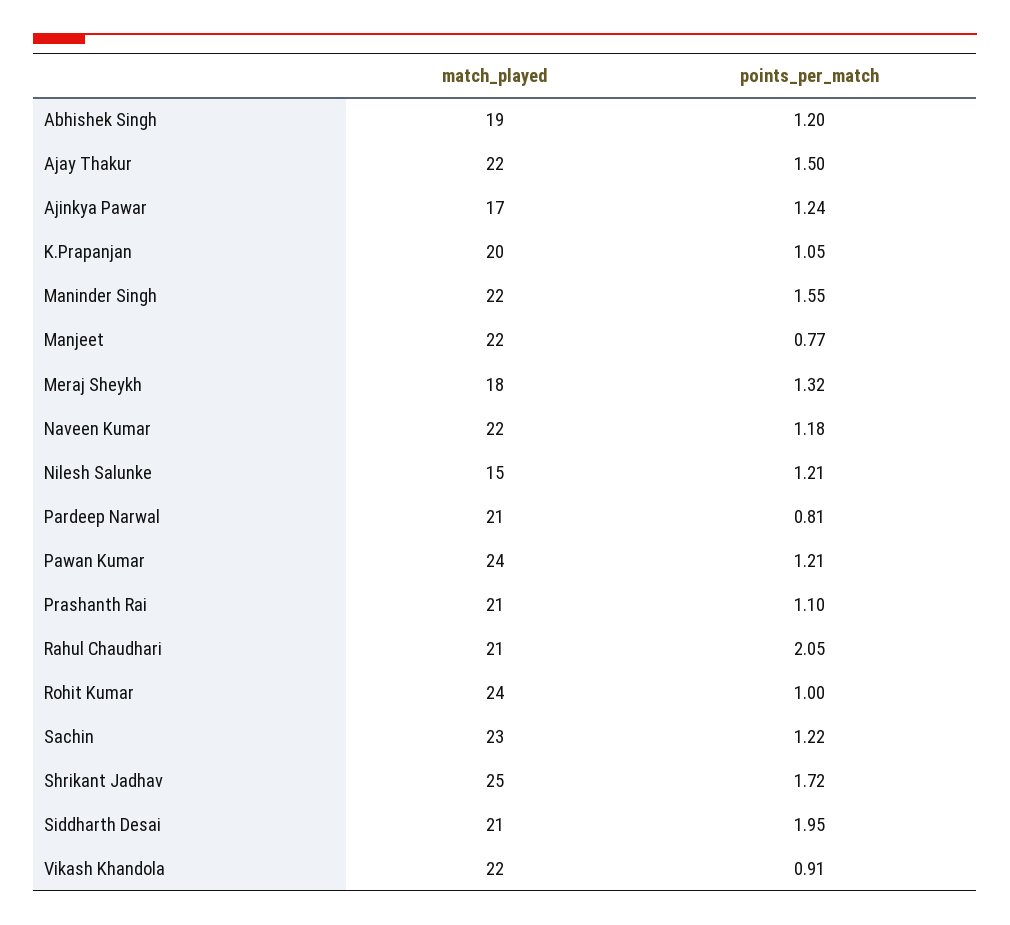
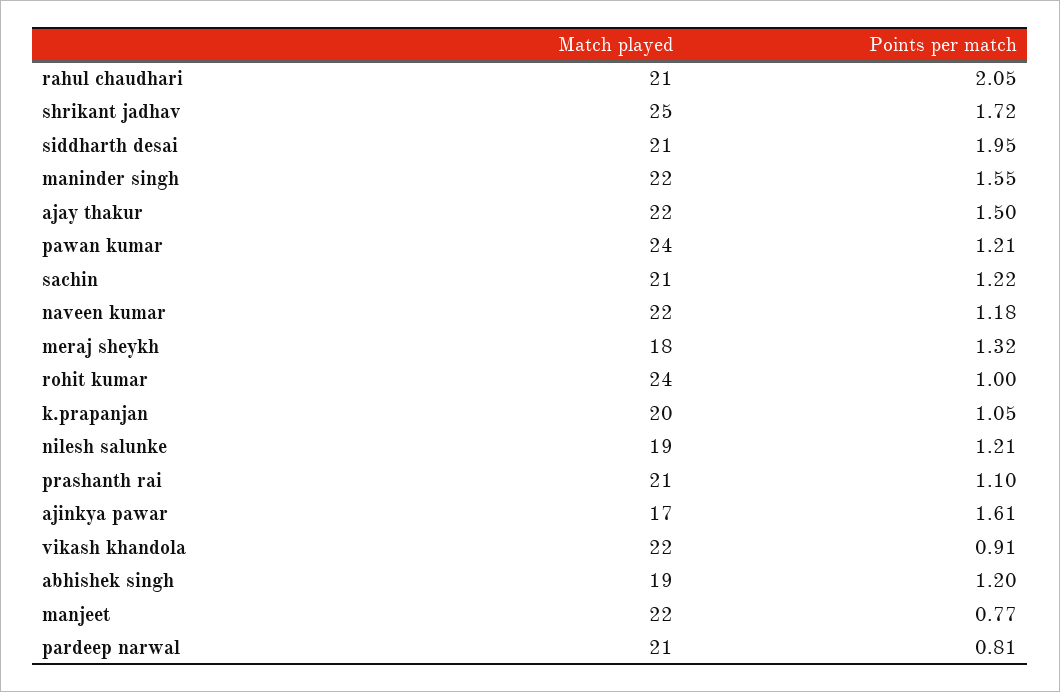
  {
    "match_played": {
      "Abhishek Singh": 19,
      "Ajay Thakur": 22,
      "Ajinkya Pawar": 17,
      "K.Prapanjan": 20,
      "Maninder Singh": 22,
      "Manjeet": 22,
      "Meraj Sheykh": 18,
      "Naveen Kumar": 22,
-     "Nilesh Salunke": 15,
+     "Nilesh Salunke": 19,
      "Pardeep Narwal": 21,
      "Pawan Kumar": 24,
      "Prashanth Rai": 21,
      "Rahul Chaudhari": 21,
      "Rohit Kumar": 24,
-     "Sachin": 23,
+     "Sachin": 21,
      "Shrikant Jadhav": 25,
      "Siddharth Desai": 21,
      "Vikash Khandola": 22
    },
    "points_per_match": {
      "Abhishek Singh": 1.2,
      "Ajay Thakur": 1.5,
-     "Ajinkya Pawar": 1.24,
+     "Ajinkya Pawar": 1.61,
      "K.Prapanjan": 1.05,
      "Maninder Singh": 1.55,
      "Manjeet": 0.77,
      "Meraj Sheykh": 1.32,
      "Naveen Kumar": 1.18,
      "Nilesh Salunke": 1.21,
      "Pardeep Narwal": 0.81,
      "Pawan Kumar": 1.21,
      "Prashanth Rai": 1.1,
      "Rahul Chaudhari": 2.05,
      "Rohit Kumar": 1,
      "Sachin": 1.22,
      "Shrikant Jadhav": 1.72,
      "Siddharth Desai": 1.95,
      "Vikash Khandola": 0.91
    }
  }

